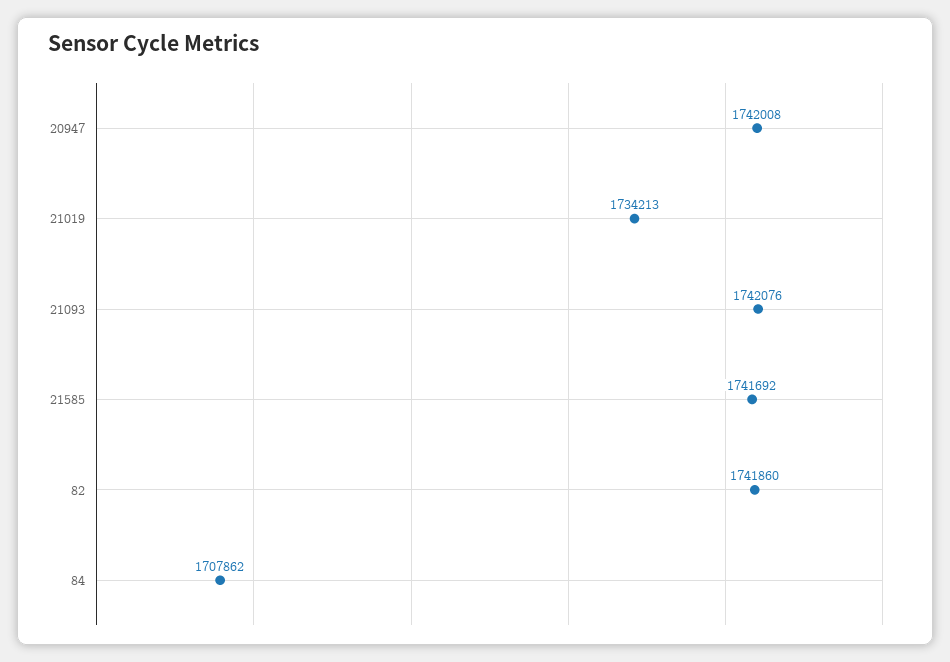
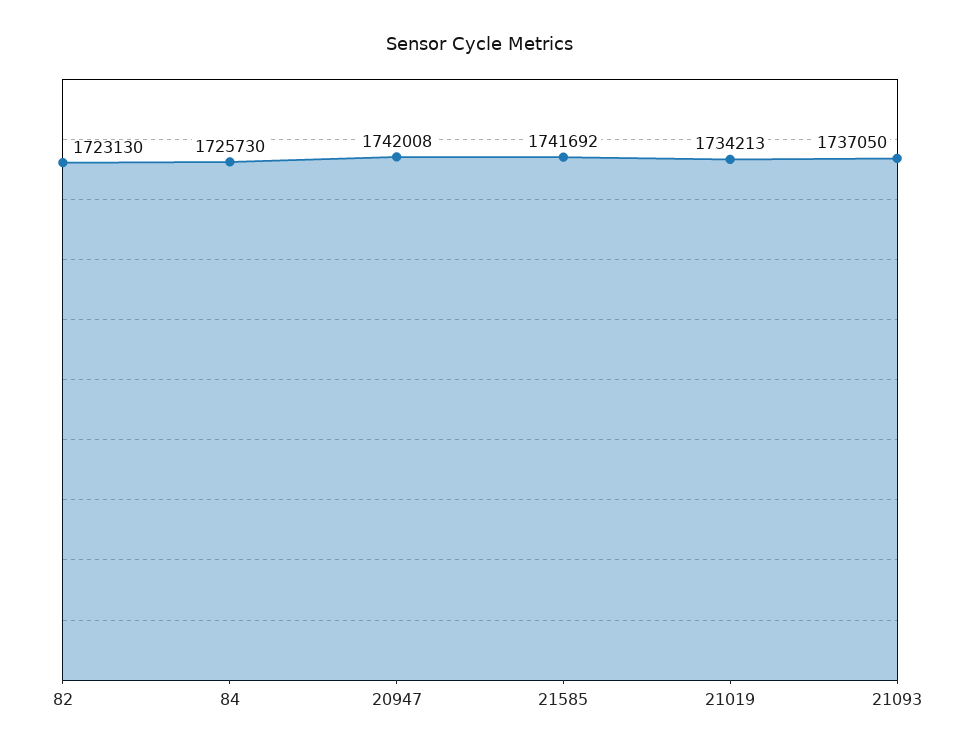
  {
    "20947": 1742008,
    "21019": 1734213,
-   "21093": 1742076,
+   "21093": 1737050,
    "21585": 1741692,
-   "82": 1741860,
+   "82": 1723130,
-   "84": 1707862
+   "84": 1725730
  }

